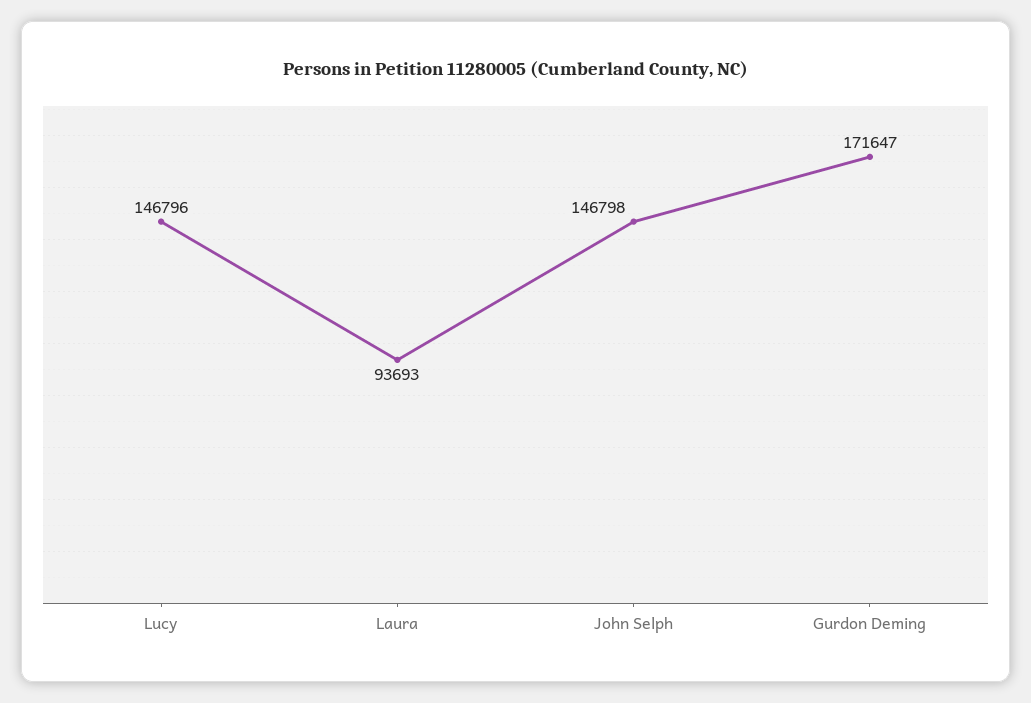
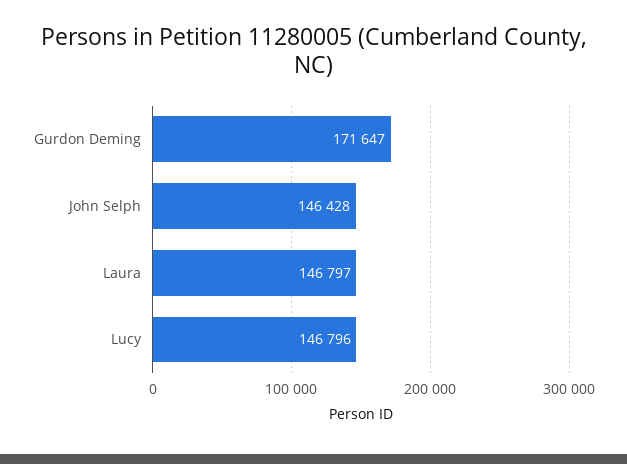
  {
    "Lucy": 146796,
-   "Laura": 93693,
+   "Laura": 146797,
-   "John Selph": 146798,
+   "John Selph": 146428,
    "Gurdon Deming": 171647
  }

